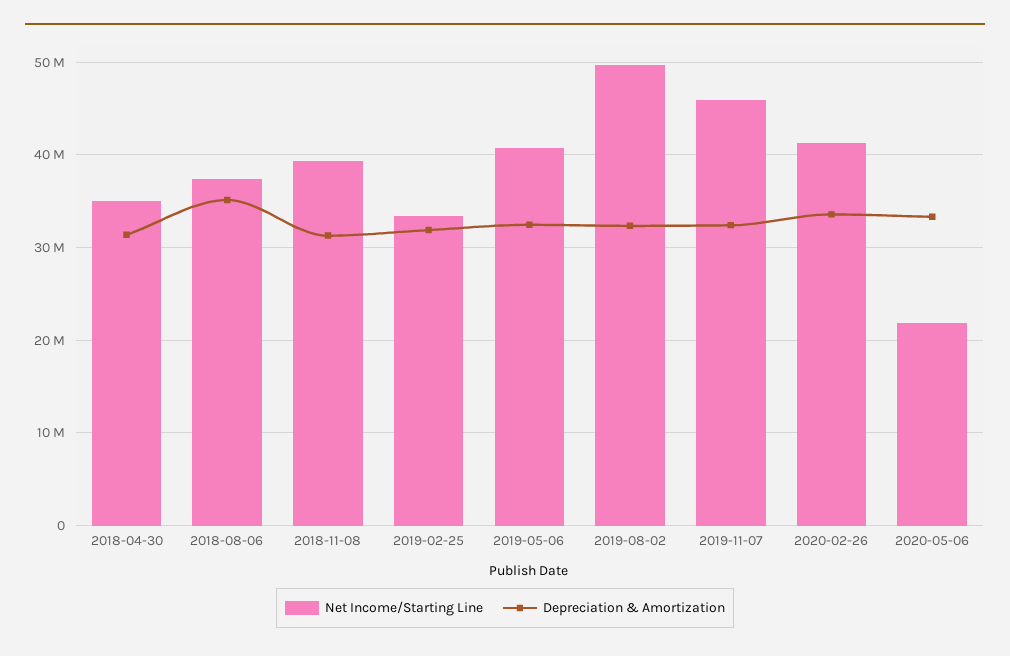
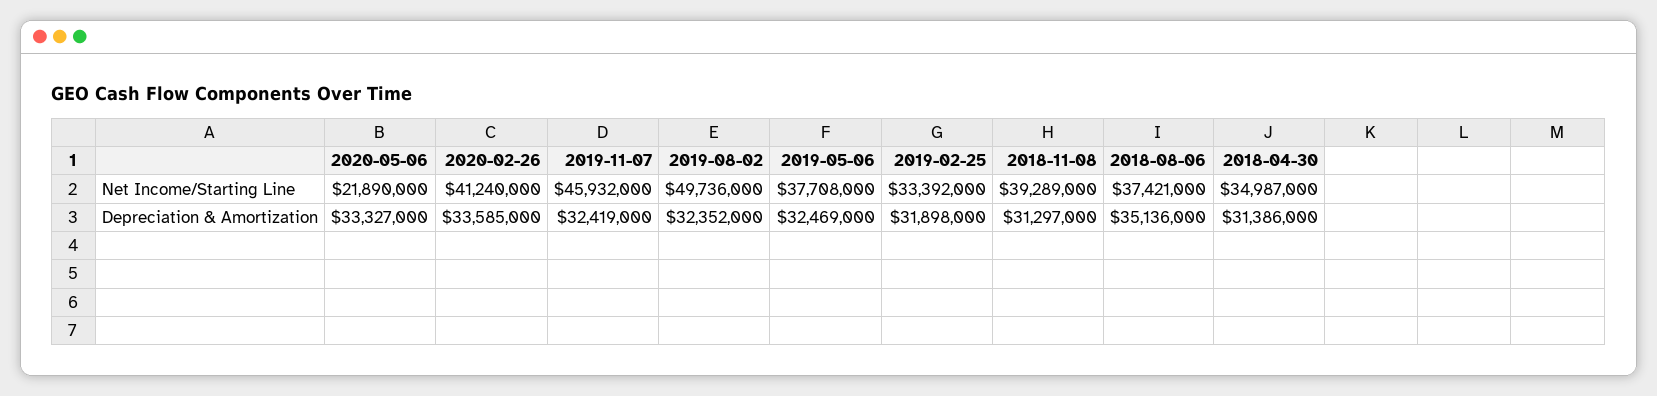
  {
    "Net Income/Starting Line": {
      "2018-04-30": 34987000,
      "2018-08-06": 37421000,
      "2018-11-08": 39289000,
      "2019-02-25": 33392000,
-     "2019-05-06": 41000000,
+     "2019-05-06": 37708000,
      "2019-08-02": 49736000,
      "2019-11-07": 45932000,
      "2020-02-26": 41240000,
      "2020-05-06": 21890000
    },
    "Depreciation & Amortization": {
      "2018-04-30": 31386000,
      "2018-08-06": 35136000,
      "2018-11-08": 31297000,
      "2019-02-25": 31898000,
      "2019-05-06": 32469000,
      "2019-08-02": 32352000,
      "2019-11-07": 32419000,
      "2020-02-26": 33585000,
      "2020-05-06": 33327000
    }
  }

